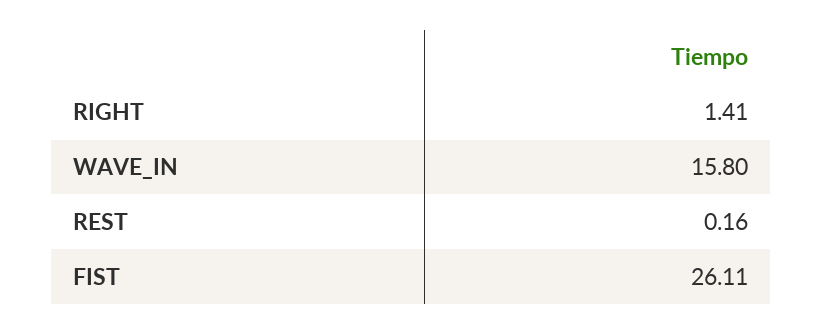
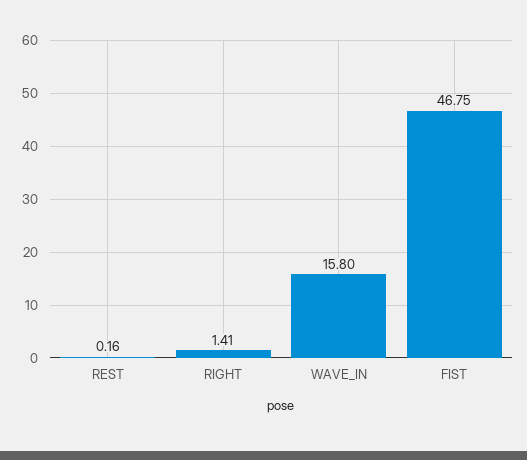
  {
    "RIGHT": 1.41,
    "WAVE_IN": 15.8,
    "REST": 0.16,
-   "FIST": 26.11
+   "FIST": 46.75
  }

